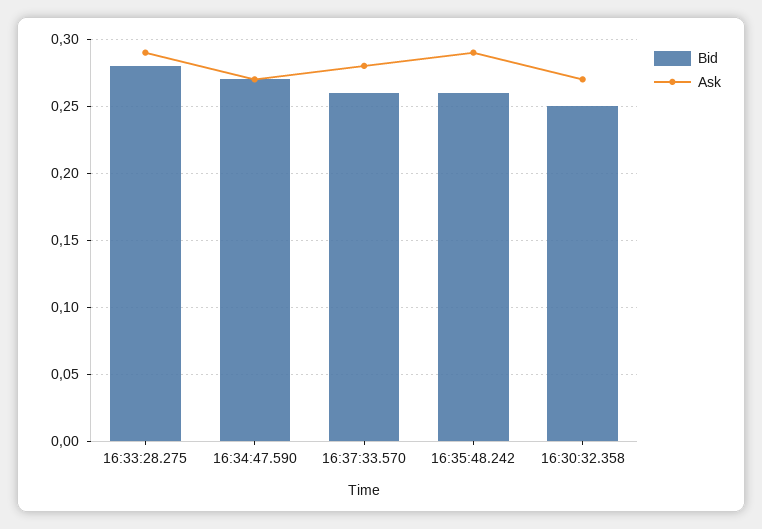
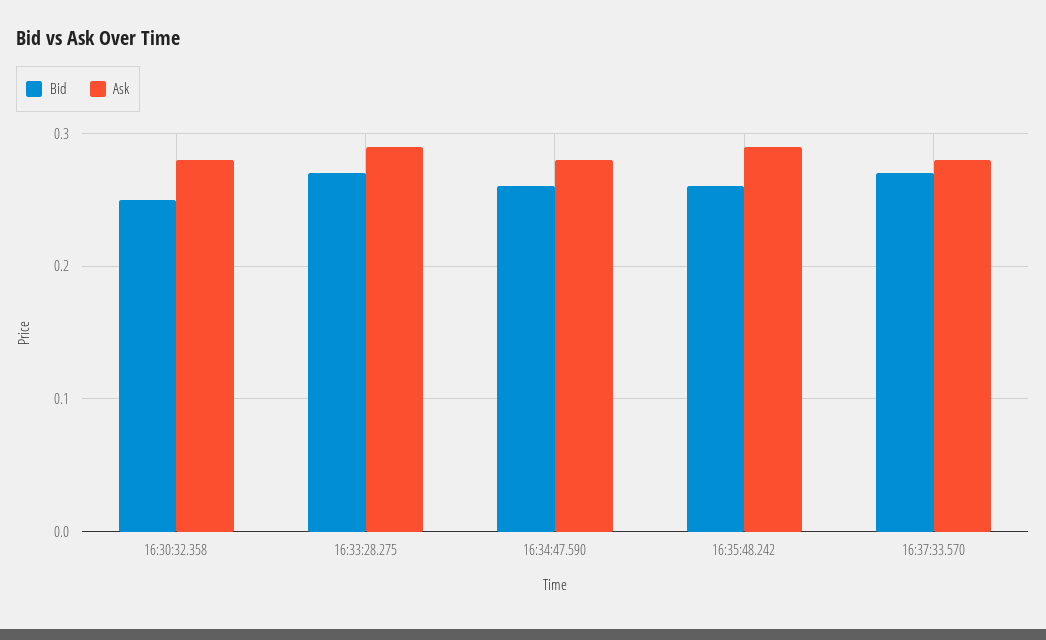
  {
    "Bid": {
-     "16:33:28.275": 0.28,
+     "16:33:28.275": 0.27,
-     "16:34:47.590": 0.27,
+     "16:34:47.590": 0.26,
-     "16:37:33.570": 0.26,
+     "16:37:33.570": 0.27,
      "16:35:48.242": 0.26,
      "16:30:32.358": 0.25
    },
    "Ask": {
      "16:33:28.275": 0.29,
-     "16:34:47.590": 0.27,
+     "16:34:47.590": 0.28,
      "16:37:33.570": 0.28,
      "16:35:48.242": 0.29,
-     "16:30:32.358": 0.27
+     "16:30:32.358": 0.28
    }
  }

